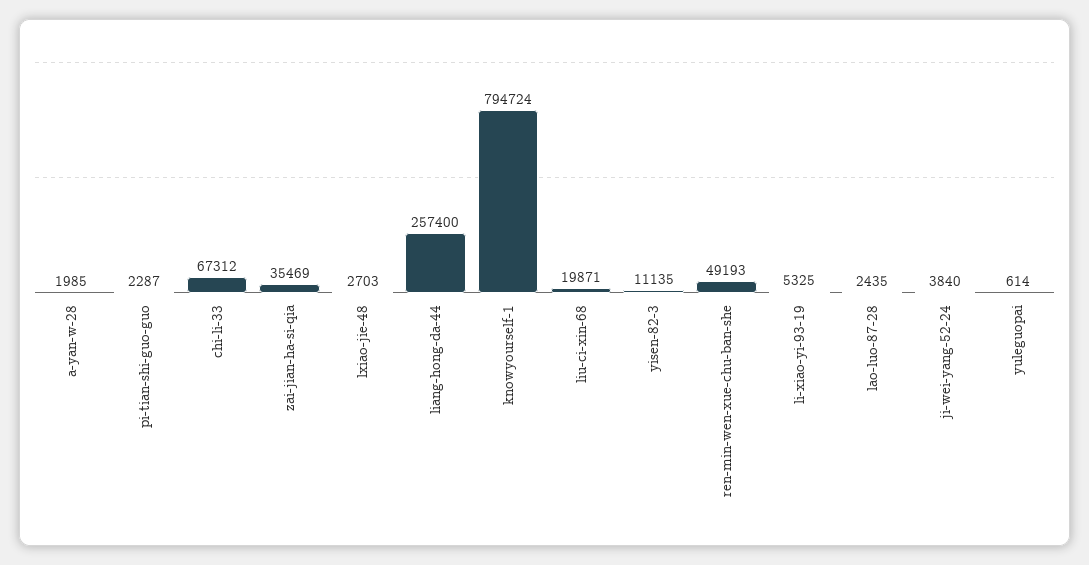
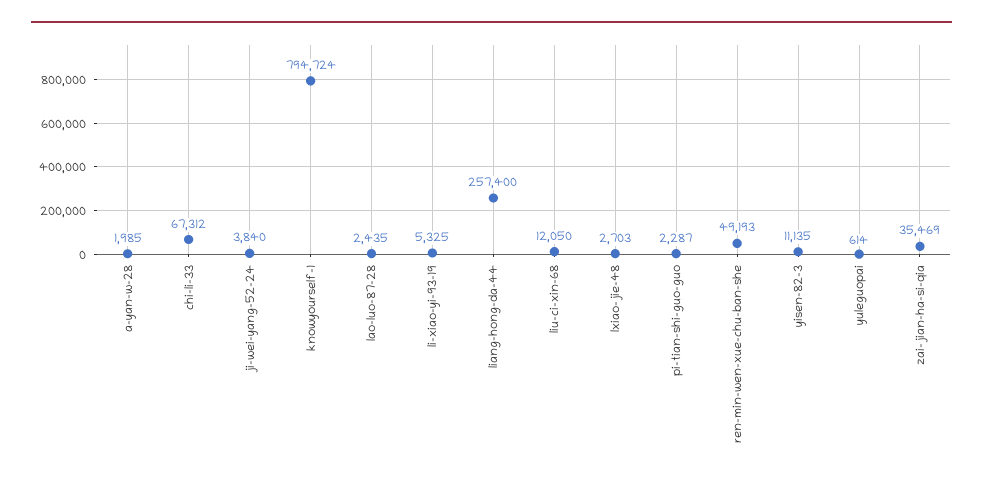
  {
    "a-yan-w-28": 1985,
    "pi-tian-shi-guo-guo": 2287,
    "chi-li-33": 67312,
    "zai-jian-ha-si-qia": 35469,
    "lxiao-jie-48": 2703,
    "liang-hong-da-44": 257400,
    "knowyourself-1": 794724,
-   "liu-ci-xin-68": 19871,
+   "liu-ci-xin-68": 12050,
    "yisen-82-3": 11135,
    "ren-min-wen-xue-chu-ban-she": 49193,
    "li-xiao-yi-93-19": 5325,
    "lao-luo-87-28": 2435,
    "ji-wei-yang-52-24": 3840,
    "yuleguopai": 614
  }

